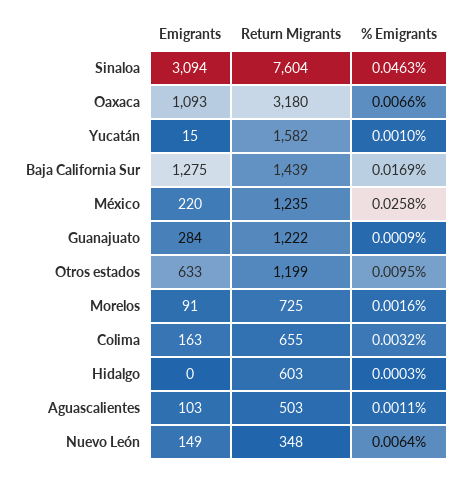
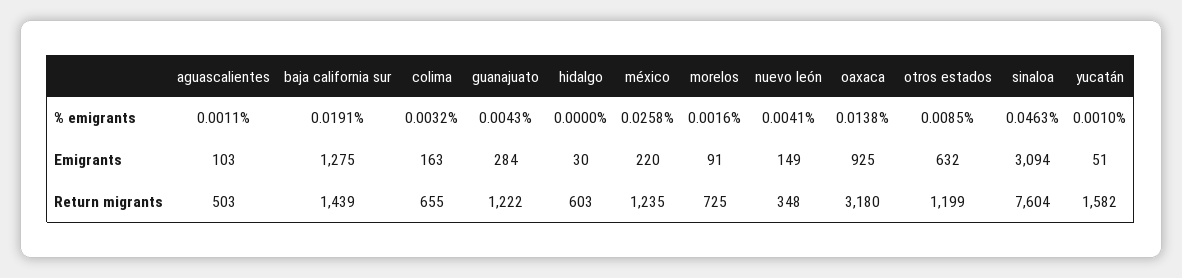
  {
    "Emigrants": {
      "Sinaloa": 3094,
-     "Oaxaca": 1093,
+     "Oaxaca": 925,
-     "Yucatán": 15,
+     "Yucatán": 51,
      "Baja California Sur": 1275,
      "México": 220,
      "Guanajuato": 284,
-     "Otros estados": 633,
+     "Otros estados": 632,
      "Morelos": 91,
      "Colima": 163,
-     "Hidalgo": 0,
+     "Hidalgo": 30,
      "Aguascalientes": 103,
      "Nuevo León": 149
    },
    "Return Migrants": {
      "Sinaloa": 7604,
      "Oaxaca": 3180,
      "Yucatán": 1582,
      "Baja California Sur": 1439,
      "México": 1235,
      "Guanajuato": 1222,
      "Otros estados": 1199,
      "Morelos": 725,
      "Colima": 655,
      "Hidalgo": 603,
      "Aguascalientes": 503,
      "Nuevo León": 348
    },
    "% Emigrants": {
      "Sinaloa": 0.0463,
-     "Oaxaca": 0.0066,
+     "Oaxaca": 0.0138,
      "Yucatán": 0.001,
-     "Baja California Sur": 0.0169,
+     "Baja California Sur": 0.0191,
      "México": 0.0258,
-     "Guanajuato": 0.0009,
+     "Guanajuato": 0.0043,
-     "Otros estados": 0.0095,
+     "Otros estados": 0.0085,
      "Morelos": 0.0016,
      "Colima": 0.0032,
-     "Hidalgo": 0.0003,
+     "Hidalgo": 0,
      "Aguascalientes": 0.0011,
-     "Nuevo León": 0.0064
+     "Nuevo León": 0.0041
    }
  }

